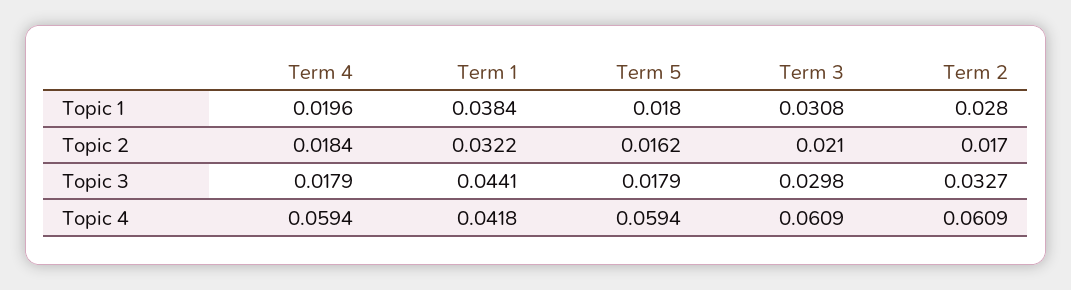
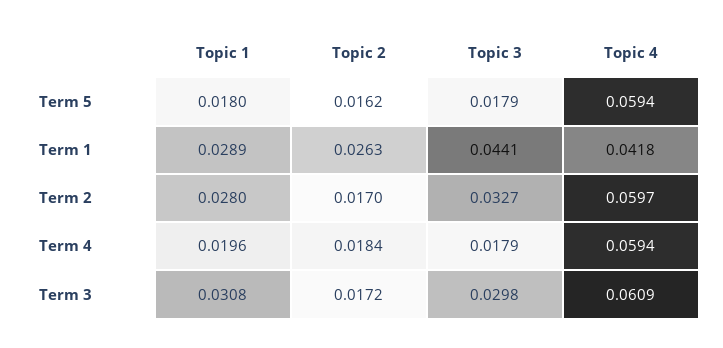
  {
    "Term 4": {
      "Topic 1": 0.0196,
      "Topic 2": 0.0184,
      "Topic 3": 0.0179,
      "Topic 4": 0.0594
    },
    "Term 1": {
-     "Topic 1": 0.0384,
+     "Topic 1": 0.0289,
-     "Topic 2": 0.0322,
+     "Topic 2": 0.0263,
      "Topic 3": 0.0441,
      "Topic 4": 0.0418
    },
    "Term 5": {
      "Topic 1": 0.018,
      "Topic 2": 0.0162,
      "Topic 3": 0.0179,
      "Topic 4": 0.0594
    },
    "Term 3": {
      "Topic 1": 0.0308,
-     "Topic 2": 0.021,
+     "Topic 2": 0.0172,
      "Topic 3": 0.0298,
      "Topic 4": 0.0609
    },
    "Term 2": {
      "Topic 1": 0.028,
      "Topic 2": 0.017,
      "Topic 3": 0.0327,
-     "Topic 4": 0.0609
+     "Topic 4": 0.0597
    }
  }

